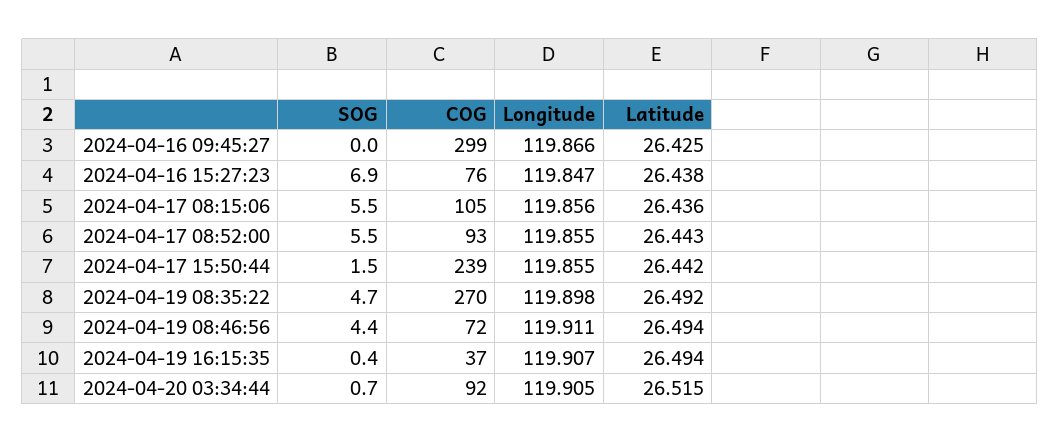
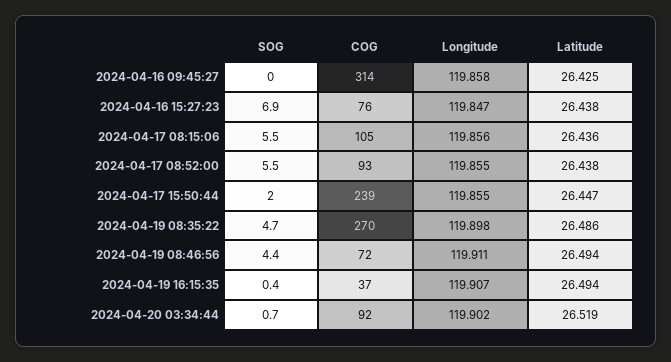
  {
    "SOG": {
      "2024-04-16 09:45:27": 0,
      "2024-04-16 15:27:23": 6.9,
      "2024-04-17 08:15:06": 5.5,
      "2024-04-17 08:52:00": 5.5,
-     "2024-04-17 15:50:44": 1.5,
+     "2024-04-17 15:50:44": 2,
      "2024-04-19 08:35:22": 4.7,
      "2024-04-19 08:46:56": 4.4,
      "2024-04-19 16:15:35": 0.4,
      "2024-04-20 03:34:44": 0.7
    },
    "COG": {
-     "2024-04-16 09:45:27": 299,
+     "2024-04-16 09:45:27": 314,
      "2024-04-16 15:27:23": 76,
      "2024-04-17 08:15:06": 105,
      "2024-04-17 08:52:00": 93,
      "2024-04-17 15:50:44": 239,
      "2024-04-19 08:35:22": 270,
      "2024-04-19 08:46:56": 72,
      "2024-04-19 16:15:35": 37,
      "2024-04-20 03:34:44": 92
    },
    "Longitude": {
-     "2024-04-16 09:45:27": 119.866,
+     "2024-04-16 09:45:27": 119.858,
      "2024-04-16 15:27:23": 119.847,
      "2024-04-17 08:15:06": 119.856,
      "2024-04-17 08:52:00": 119.855,
      "2024-04-17 15:50:44": 119.855,
      "2024-04-19 08:35:22": 119.898,
      "2024-04-19 08:46:56": 119.911,
      "2024-04-19 16:15:35": 119.907,
-     "2024-04-20 03:34:44": 119.905
+     "2024-04-20 03:34:44": 119.902
    },
    "Latitude": {
      "2024-04-16 09:45:27": 26.425,
      "2024-04-16 15:27:23": 26.438,
      "2024-04-17 08:15:06": 26.436,
-     "2024-04-17 08:52:00": 26.443,
+     "2024-04-17 08:52:00": 26.438,
-     "2024-04-17 15:50:44": 26.442,
+     "2024-04-17 15:50:44": 26.447,
-     "2024-04-19 08:35:22": 26.492,
+     "2024-04-19 08:35:22": 26.486,
      "2024-04-19 08:46:56": 26.494,
      "2024-04-19 16:15:35": 26.494,
-     "2024-04-20 03:34:44": 26.515
+     "2024-04-20 03:34:44": 26.519
    }
  }

